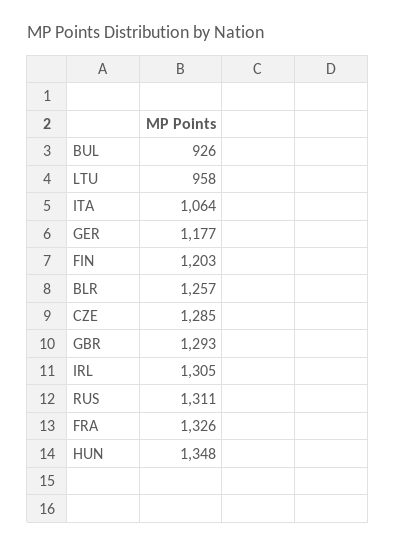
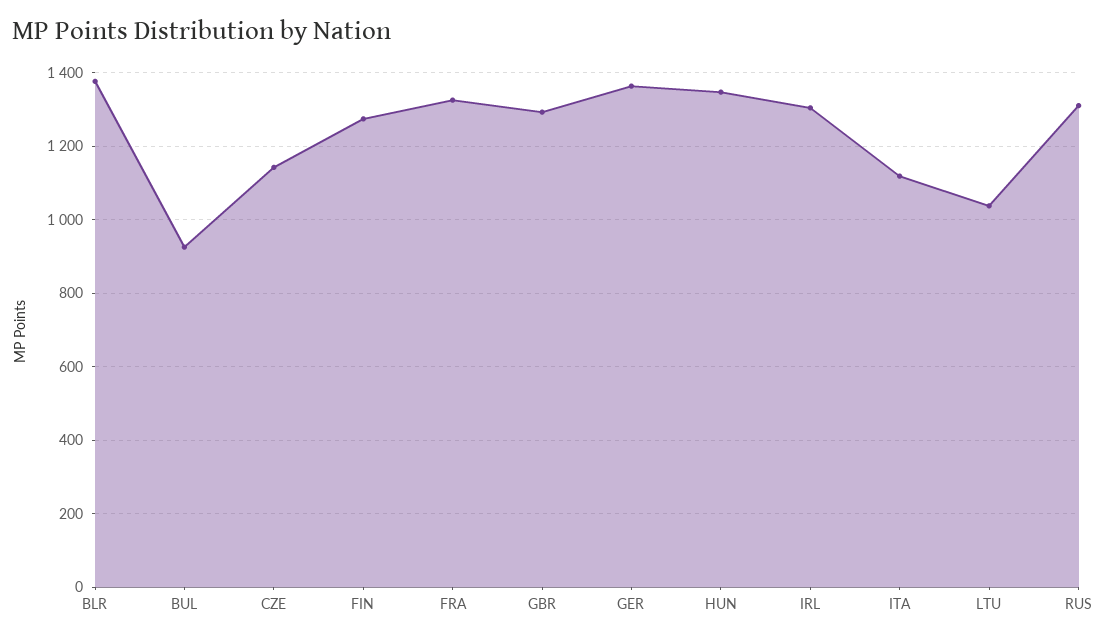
  {
    "BUL": 926,
-   "LTU": 958,
+   "LTU": 1040,
-   "ITA": 1064,
+   "ITA": 1120,
-   "GER": 1177,
+   "GER": 1360,
-   "FIN": 1203,
+   "FIN": 1280,
-   "BLR": 1257,
+   "BLR": 1380,
-   "CZE": 1285,
+   "CZE": 1140,
    "GBR": 1293,
    "IRL": 1305,
    "RUS": 1311,
    "FRA": 1326,
    "HUN": 1348
  }

